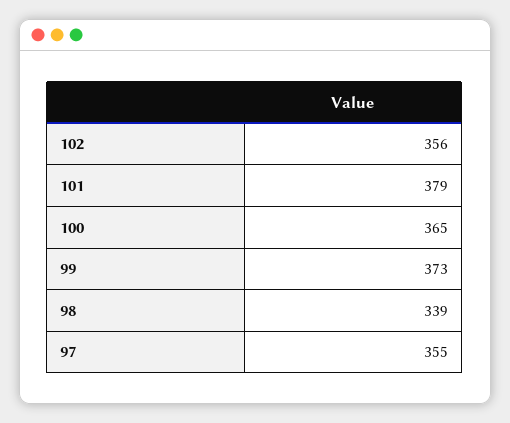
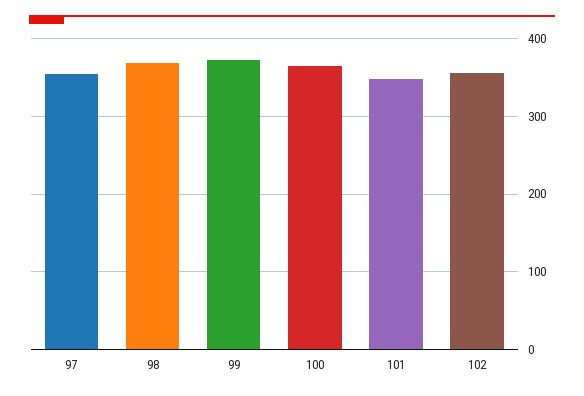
  {
    "102": 356,
-   "101": 379,
+   "101": 350,
    "100": 365,
    "99": 373,
-   "98": 339,
+   "98": 370,
    "97": 355
  }

